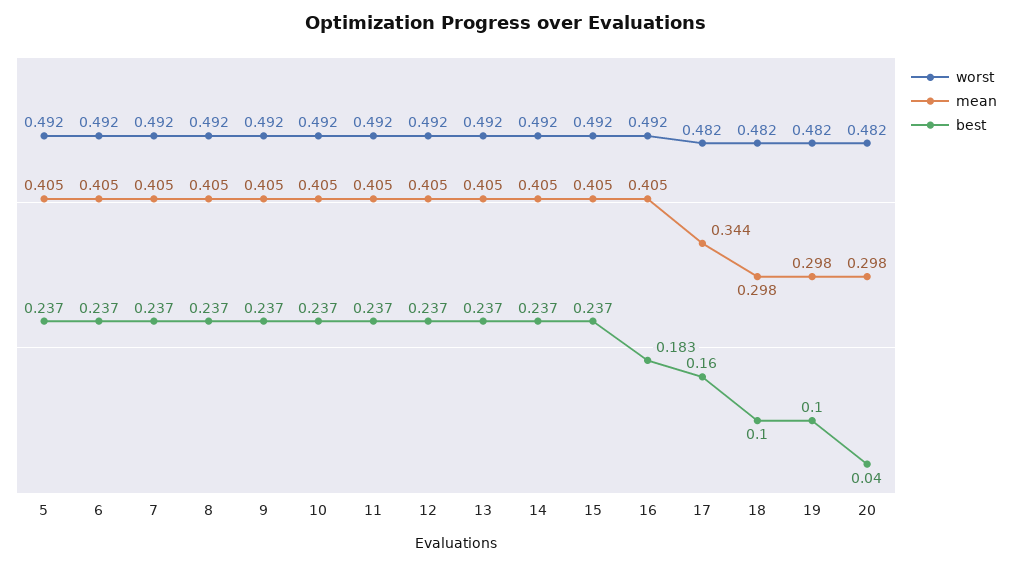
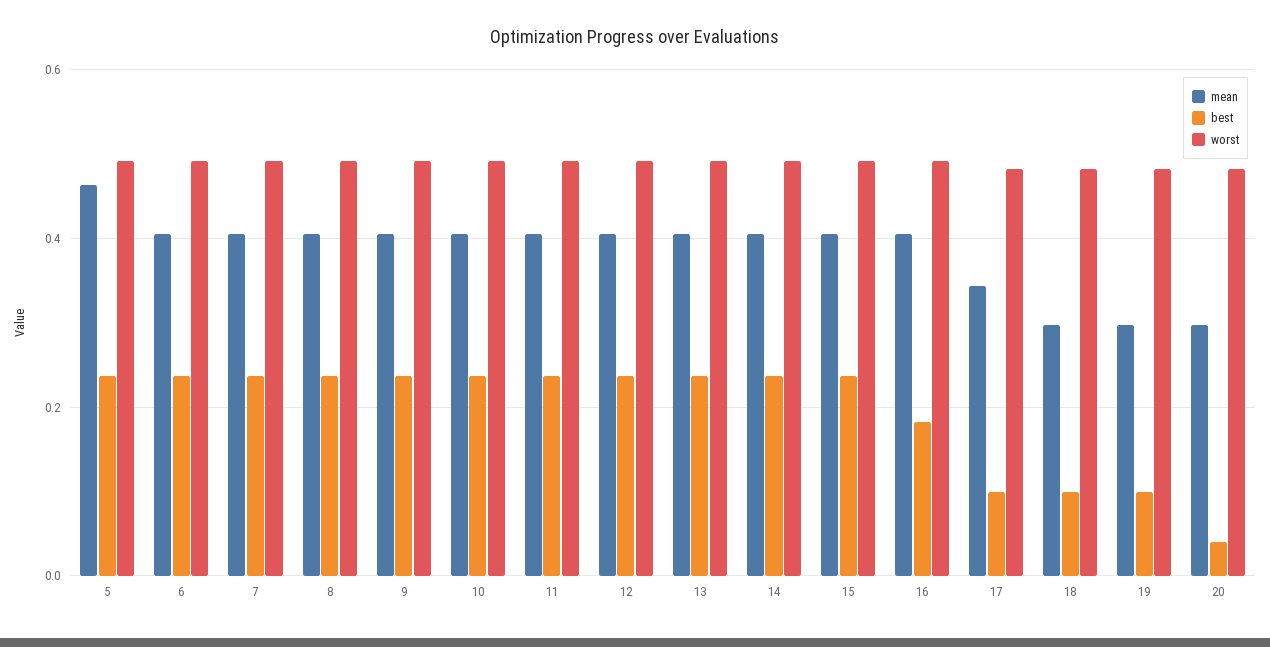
  {
    "worst": {
      "5": 0.492,
      "6": 0.492,
      "7": 0.492,
      "8": 0.492,
      "9": 0.492,
      "10": 0.492,
      "11": 0.492,
      "12": 0.492,
      "13": 0.492,
      "14": 0.492,
      "15": 0.492,
      "16": 0.492,
      "17": 0.482,
      "18": 0.482,
      "19": 0.482,
      "20": 0.482
    },
    "mean": {
-     "5": 0.405,
+     "5": 0.46,
      "6": 0.405,
      "7": 0.405,
      "8": 0.405,
      "9": 0.405,
      "10": 0.405,
      "11": 0.405,
      "12": 0.405,
      "13": 0.405,
      "14": 0.405,
      "15": 0.405,
      "16": 0.405,
      "17": 0.344,
      "18": 0.298,
      "19": 0.298,
      "20": 0.298
    },
    "best": {
      "5": 0.237,
      "6": 0.237,
      "7": 0.237,
      "8": 0.237,
      "9": 0.237,
      "10": 0.237,
      "11": 0.237,
      "12": 0.237,
      "13": 0.237,
      "14": 0.237,
      "15": 0.237,
      "16": 0.183,
-     "17": 0.16,
+     "17": 0.1,
      "18": 0.1,
      "19": 0.1,
      "20": 0.04
    }
  }

